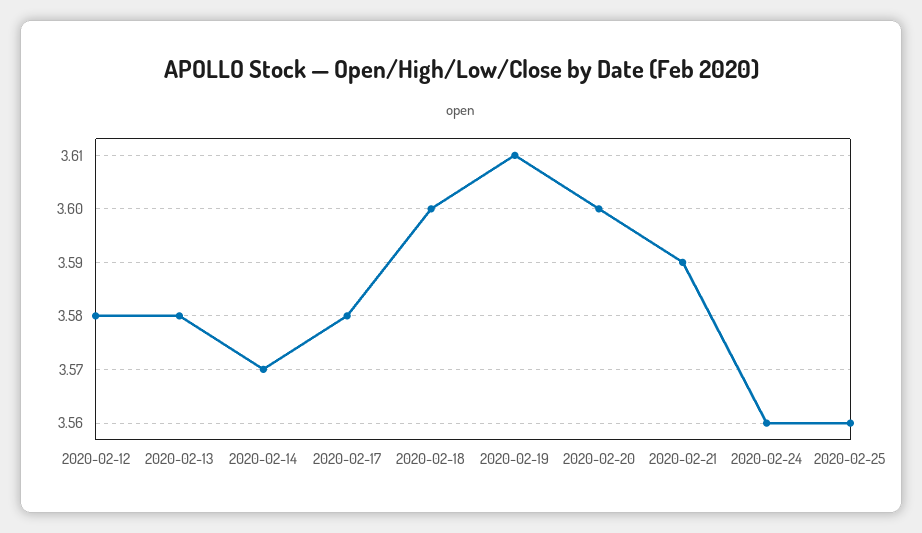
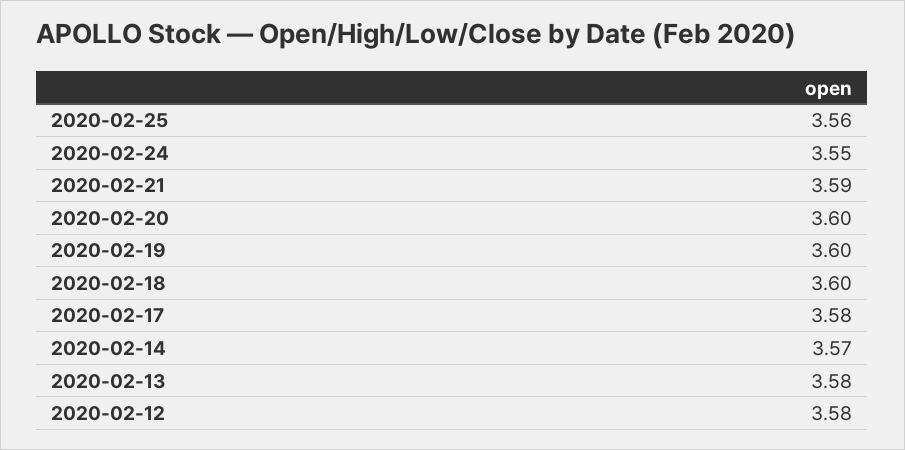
  {
    "2020-02-12": 3.58,
    "2020-02-13": 3.58,
    "2020-02-14": 3.57,
    "2020-02-17": 3.58,
    "2020-02-18": 3.6,
-   "2020-02-19": 3.61,
+   "2020-02-19": 3.6,
    "2020-02-20": 3.6,
    "2020-02-21": 3.59,
-   "2020-02-24": 3.56,
+   "2020-02-24": 3.55,
    "2020-02-25": 3.56
  }

